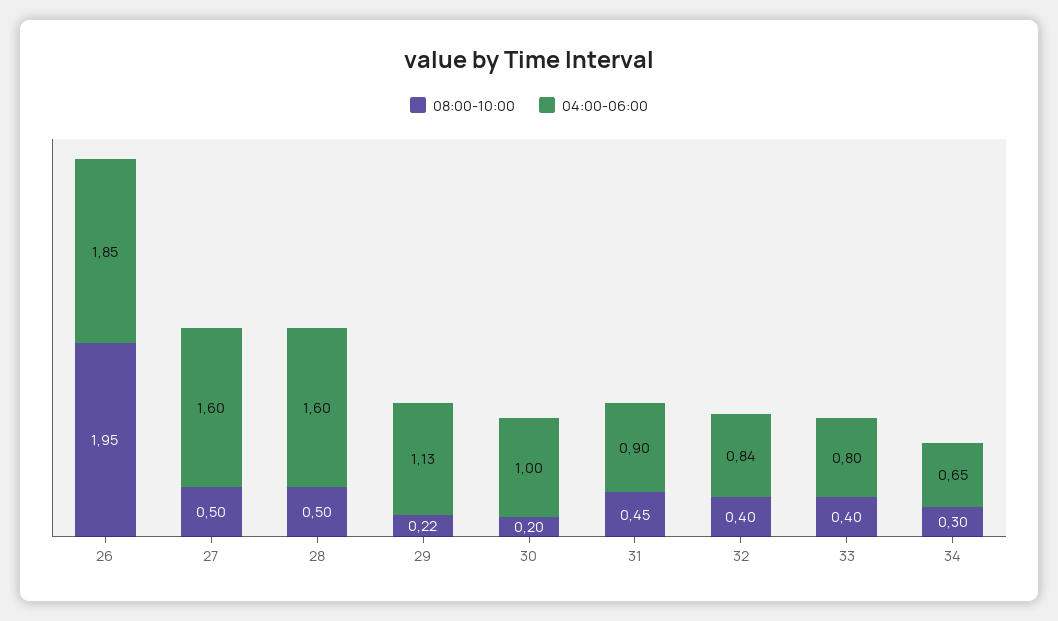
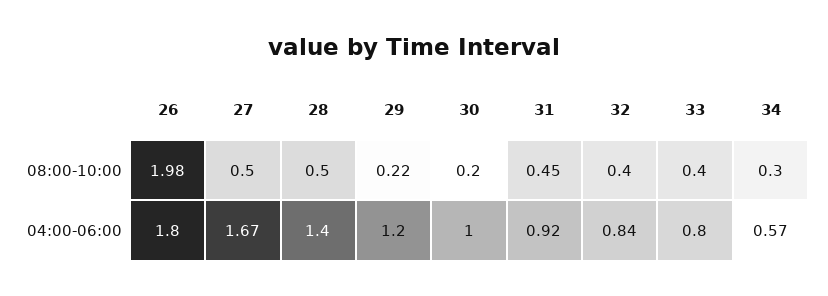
  {
    "08:00-10:00": {
-     "26": 1.95,
+     "26": 1.98,
      "27": 0.5,
      "28": 0.5,
      "29": 0.22,
      "30": 0.2,
      "31": 0.45,
      "32": 0.4,
      "33": 0.4,
      "34": 0.3
    },
    "04:00-06:00": {
-     "26": 1.85,
+     "26": 1.8,
-     "27": 1.6,
+     "27": 1.67,
-     "28": 1.6,
+     "28": 1.4,
-     "29": 1.13,
+     "29": 1.2,
      "30": 1,
-     "31": 0.9,
+     "31": 0.92,
      "32": 0.84,
      "33": 0.8,
-     "34": 0.65
+     "34": 0.57
    }
  }

